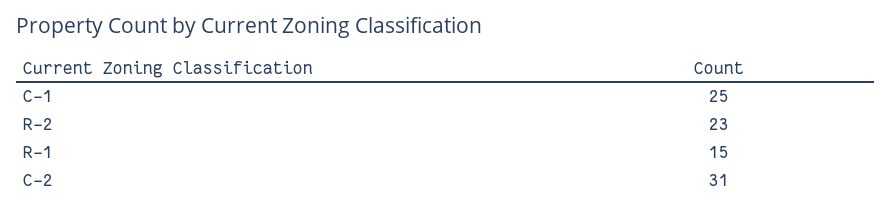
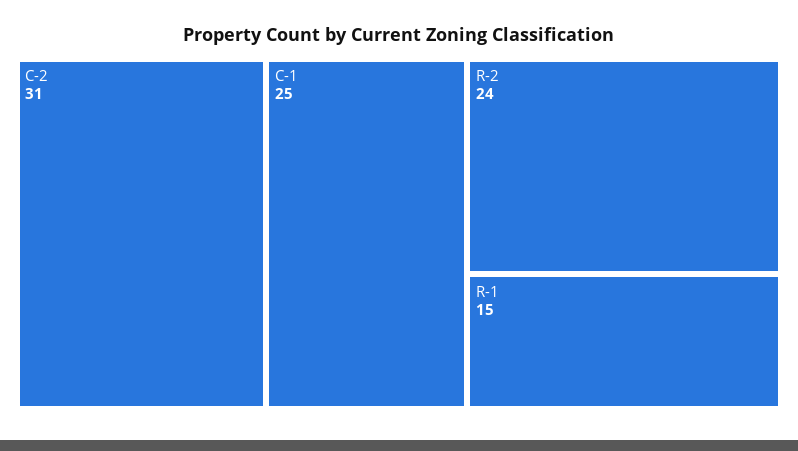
  {
    "C-1": 25,
-   "R-2": 23,
+   "R-2": 24,
    "R-1": 15,
    "C-2": 31
  }

